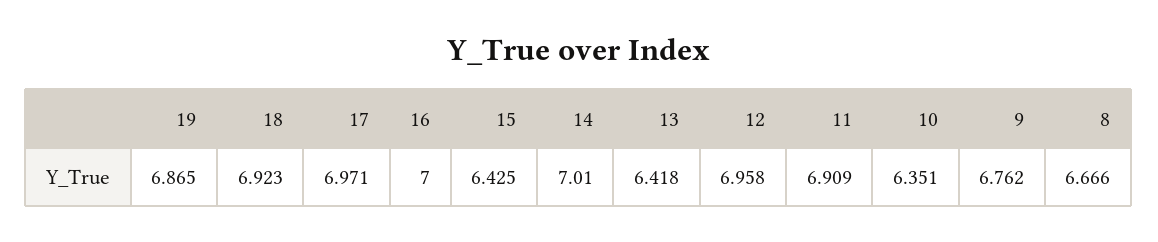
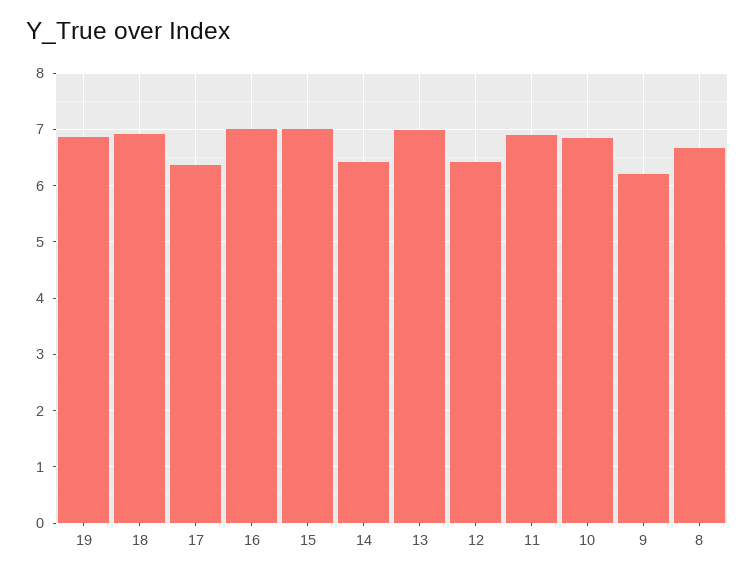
  {
    "19": 6.865,
    "18": 6.923,
-   "17": 6.971,
+   "17": 6.4,
    "16": 7,
-   "15": 6.425,
+   "15": 7,
-   "14": 7.01,
+   "14": 6.4,
-   "13": 6.418,
+   "13": 7,
-   "12": 6.958,
+   "12": 6.4,
    "11": 6.909,
-   "10": 6.351,
+   "10": 6.8,
-   "9": 6.762,
+   "9": 6.2,
    "8": 6.666
  }

